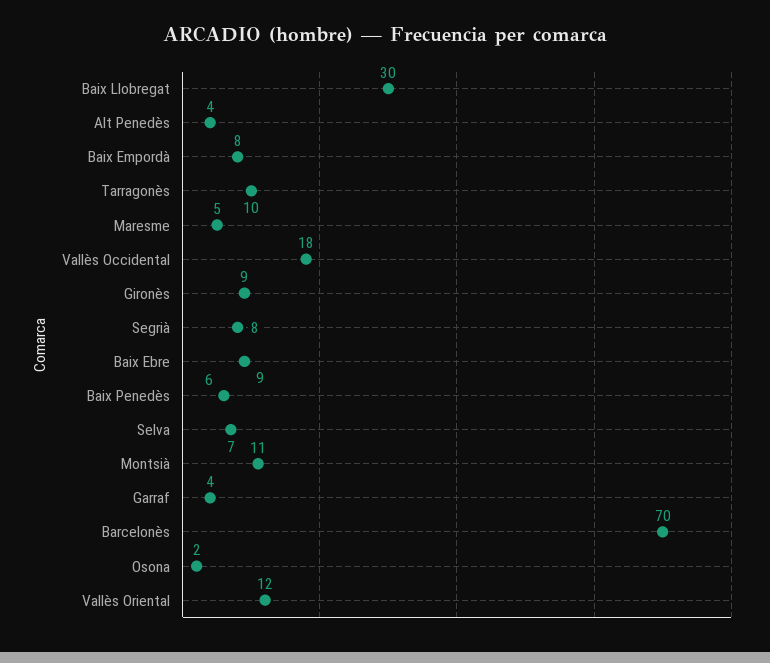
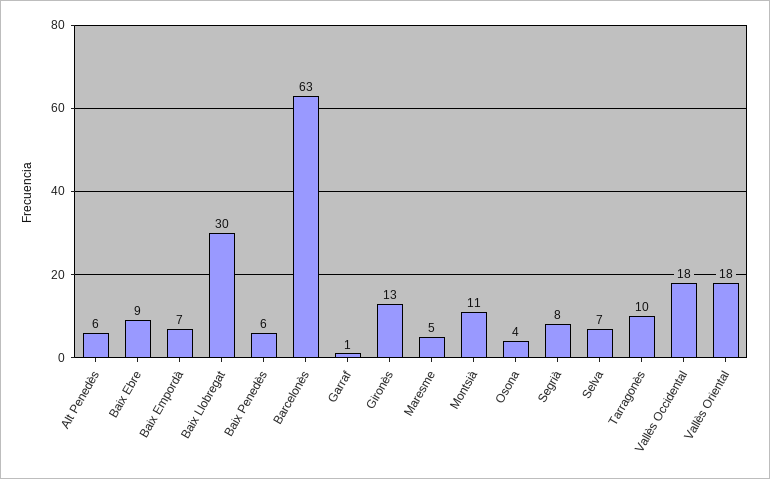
  {
    "Baix Llobregat": 30,
-   "Alt Penedès": 4,
+   "Alt Penedès": 6,
-   "Baix Empordà": 8,
+   "Baix Empordà": 7,
    "Tarragonès": 10,
    "Maresme": 5,
    "Vallès Occidental": 18,
-   "Gironès": 9,
+   "Gironès": 13,
    "Segrià": 8,
    "Baix Ebre": 9,
    "Baix Penedès": 6,
    "Selva": 7,
    "Montsià": 11,
-   "Garraf": 4,
+   "Garraf": 1,
-   "Barcelonès": 70,
+   "Barcelonès": 63,
-   "Osona": 2,
+   "Osona": 4,
-   "Vallès Oriental": 12
+   "Vallès Oriental": 18
  }

